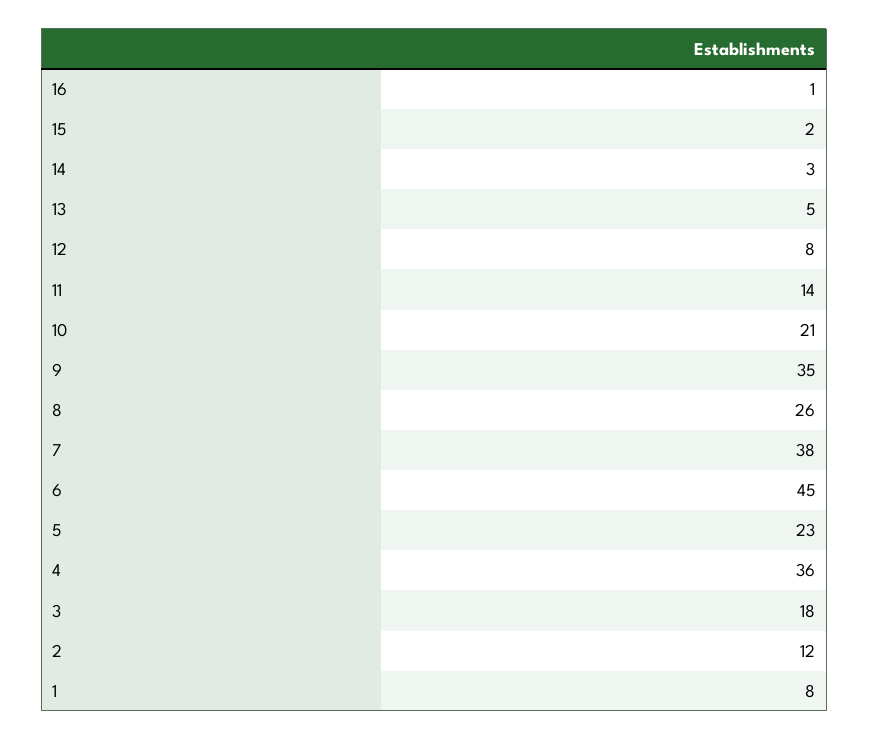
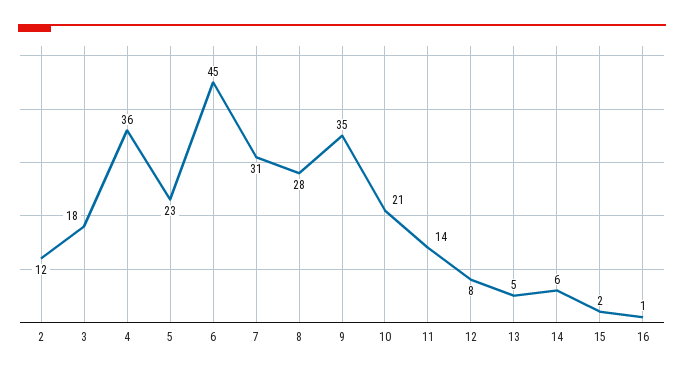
  {
    "16": 1,
    "15": 2,
-   "14": 3,
+   "14": 6,
    "13": 5,
    "12": 8,
    "11": 14,
    "10": 21,
    "9": 35,
-   "8": 26,
+   "8": 28,
-   "7": 38,
+   "7": 31,
    "6": 45,
    "5": 23,
    "4": 36,
    "3": 18,
-   "2": 12,
+   "2": 12
-   "1": 8
  }

